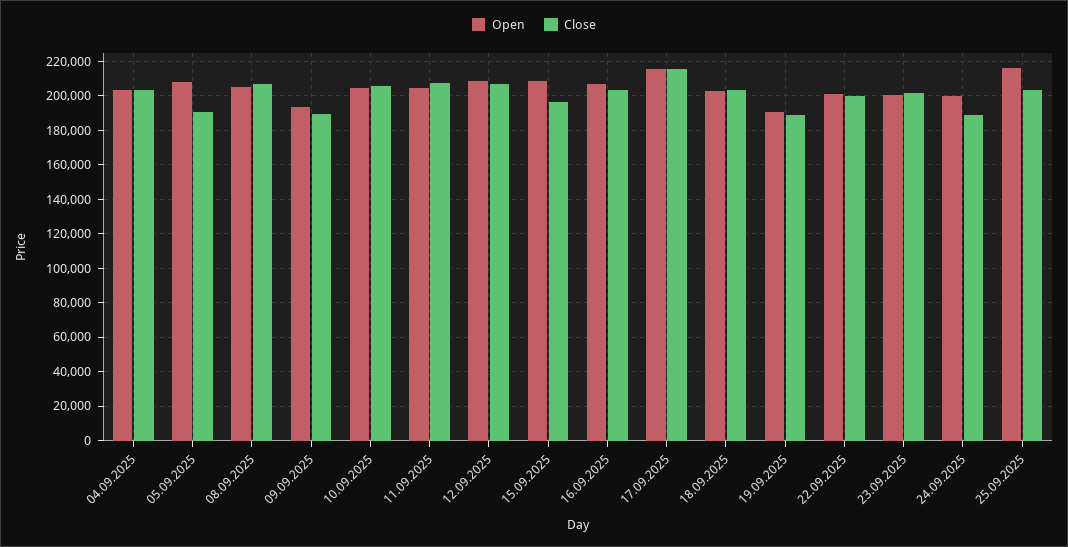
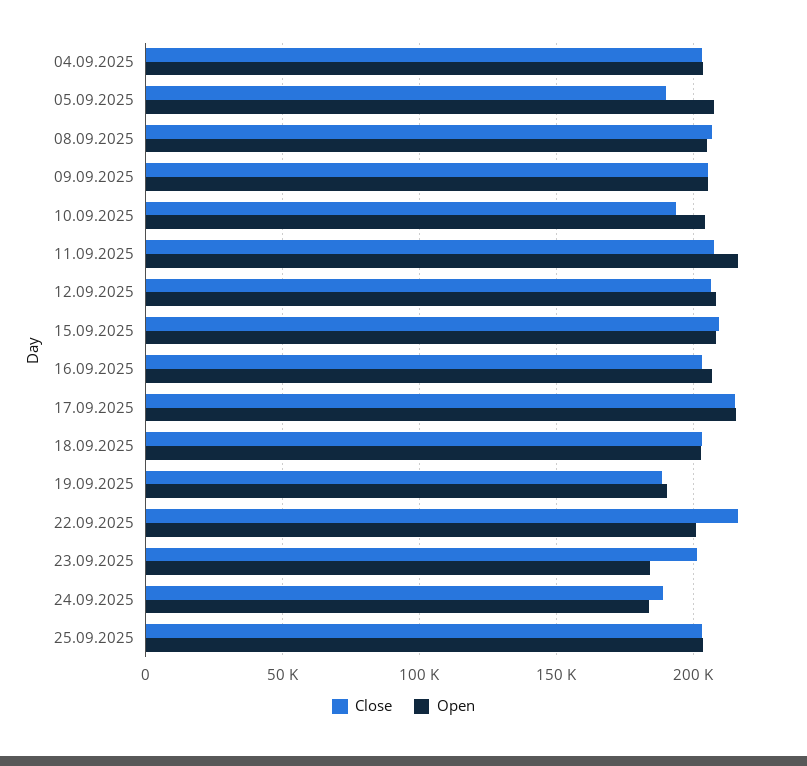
  {
    "Open": {
      "04.09.2025": 205000,
      "05.09.2025": 210000,
      "08.09.2025": 205000,
-     "09.09.2025": 195000,
+     "09.09.2025": 205000,
      "10.09.2025": 205000,
-     "11.09.2025": 205000,
+     "11.09.2025": 215000,
      "12.09.2025": 210000,
      "15.09.2025": 210000,
      "16.09.2025": 205000,
      "17.09.2025": 215000,
      "18.09.2025": 205000,
      "19.09.2025": 190000,
      "22.09.2025": 200000,
-     "23.09.2025": 200000,
+     "23.09.2025": 185000,
-     "24.09.2025": 200000,
+     "24.09.2025": 185000,
-     "25.09.2025": 215000
+     "25.09.2025": 205000
    },
    "Close": {
      "04.09.2025": 205000,
      "05.09.2025": 190000,
      "08.09.2025": 205000,
-     "09.09.2025": 190000,
+     "09.09.2025": 205000,
-     "10.09.2025": 205000,
+     "10.09.2025": 195000,
      "11.09.2025": 210000,
      "12.09.2025": 205000,
-     "15.09.2025": 195000,
+     "15.09.2025": 210000,
      "16.09.2025": 205000,
      "17.09.2025": 215000,
      "18.09.2025": 205000,
      "19.09.2025": 190000,
-     "22.09.2025": 200000,
+     "22.09.2025": 215000,
      "23.09.2025": 200000,
      "24.09.2025": 190000,
      "25.09.2025": 205000
    }
  }

